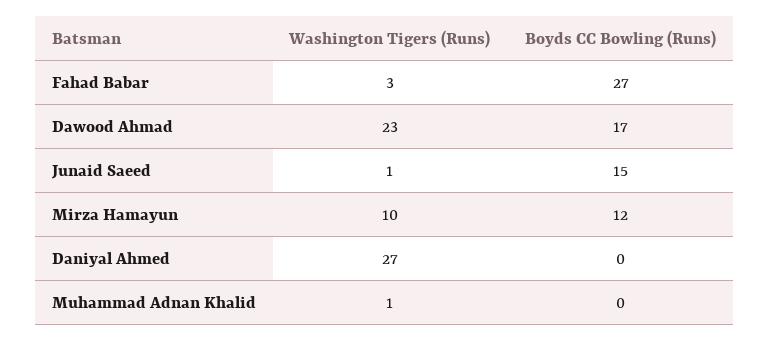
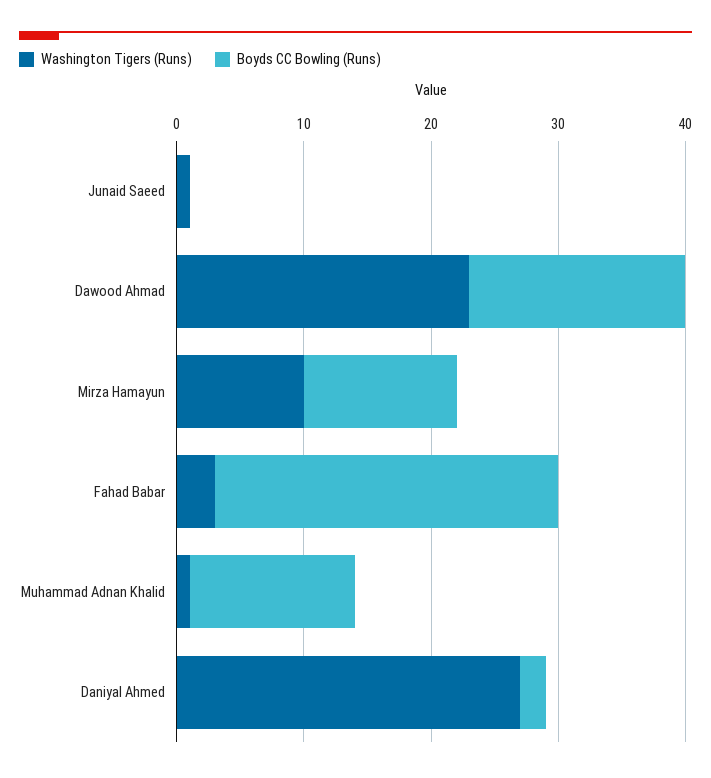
  {
    "Washington Tigers (Runs)": {
      "Fahad Babar": 3,
      "Dawood Ahmad": 23,
      "Junaid Saeed": 1,
      "Mirza Hamayun": 10,
      "Daniyal Ahmed": 27,
      "Muhammad Adnan Khalid": 1
    },
    "Boyds CC Bowling (Runs)": {
      "Fahad Babar": 27,
      "Dawood Ahmad": 17,
-     "Junaid Saeed": 15,
+     "Junaid Saeed": 0,
      "Mirza Hamayun": 12,
-     "Daniyal Ahmed": 0,
+     "Daniyal Ahmed": 2,
-     "Muhammad Adnan Khalid": 0
+     "Muhammad Adnan Khalid": 13
    }
  }

